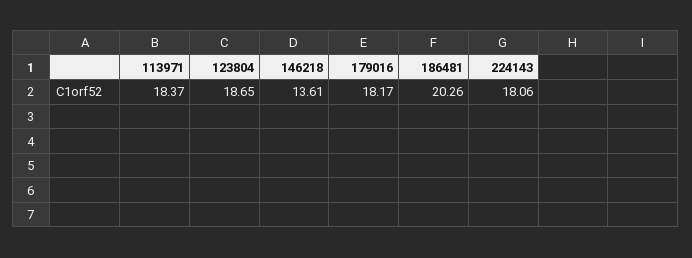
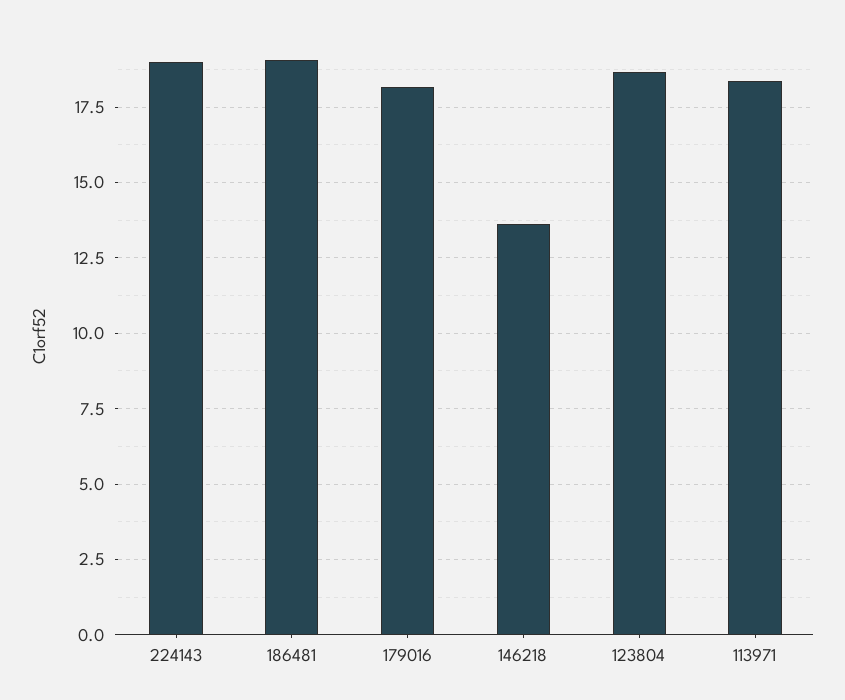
  {
    "113971": 18.37,
    "123804": 18.65,
    "146218": 13.61,
    "179016": 18.17,
-   "186481": 20.26,
+   "186481": 19,
-   "224143": 18.06
+   "224143": 19
  }

